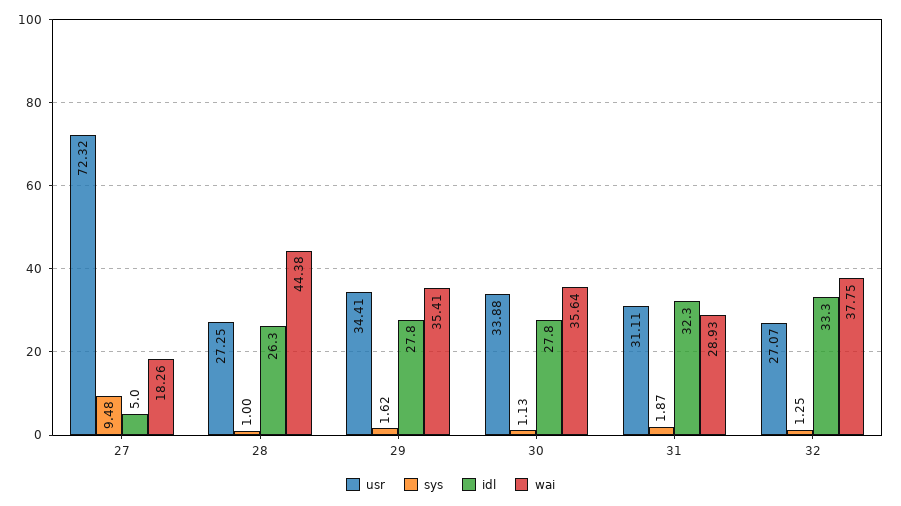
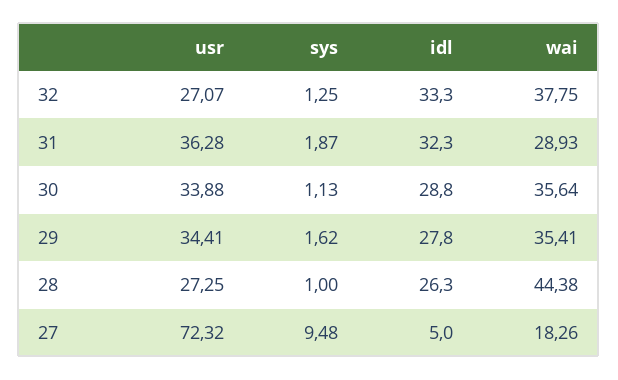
  {
    "usr": {
      "27": 72.32,
      "28": 27.25,
      "29": 34.41,
      "30": 33.88,
-     "31": 31.11,
+     "31": 36.28,
      "32": 27.07
    },
    "sys": {
      "27": 9.48,
      "28": 1,
      "29": 1.62,
      "30": 1.13,
      "31": 1.87,
      "32": 1.25
    },
    "idl": {
      "27": 5,
      "28": 26.3,
      "29": 27.8,
-     "30": 27.8,
+     "30": 28.8,
      "31": 32.3,
      "32": 33.3
    },
    "wai": {
      "27": 18.26,
      "28": 44.38,
      "29": 35.41,
      "30": 35.64,
      "31": 28.93,
      "32": 37.75
    }
  }

